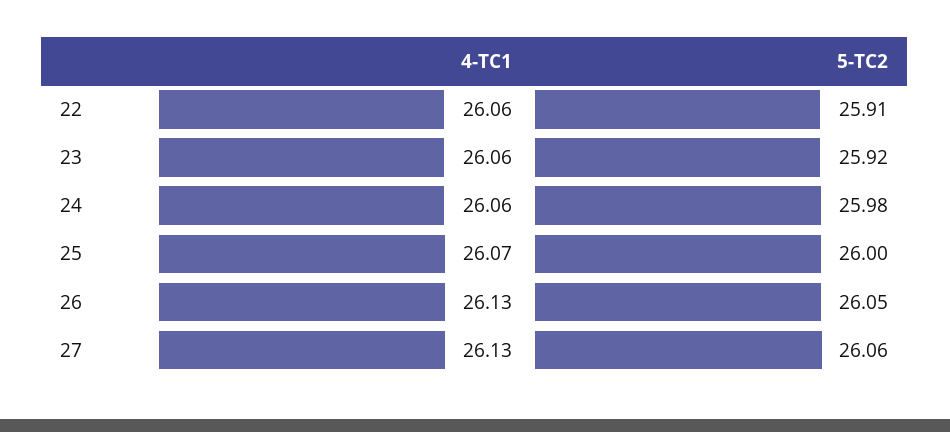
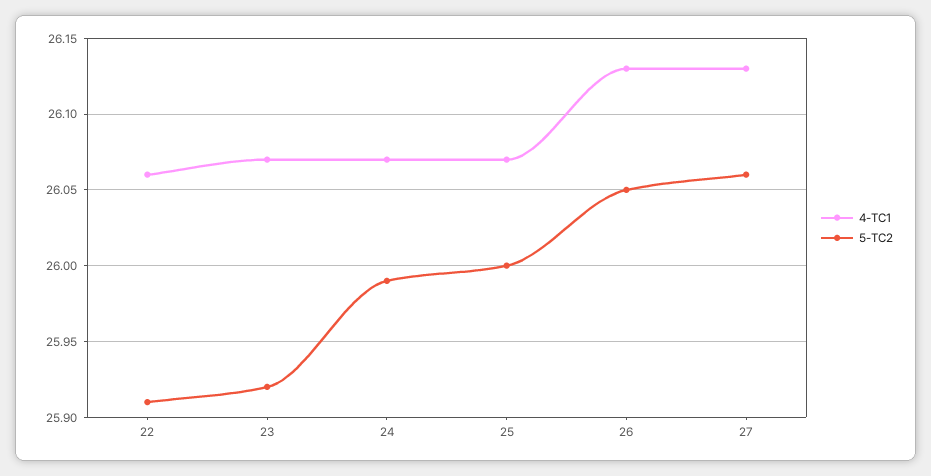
  {
    "4-TC1": {
      "22": 26.06,
-     "23": 26.06,
+     "23": 26.07,
-     "24": 26.06,
+     "24": 26.07,
      "25": 26.07,
      "26": 26.13,
      "27": 26.13
    },
    "5-TC2": {
      "22": 25.91,
      "23": 25.92,
-     "24": 25.98,
+     "24": 25.99,
      "25": 26,
      "26": 26.05,
      "27": 26.06
    }
  }

